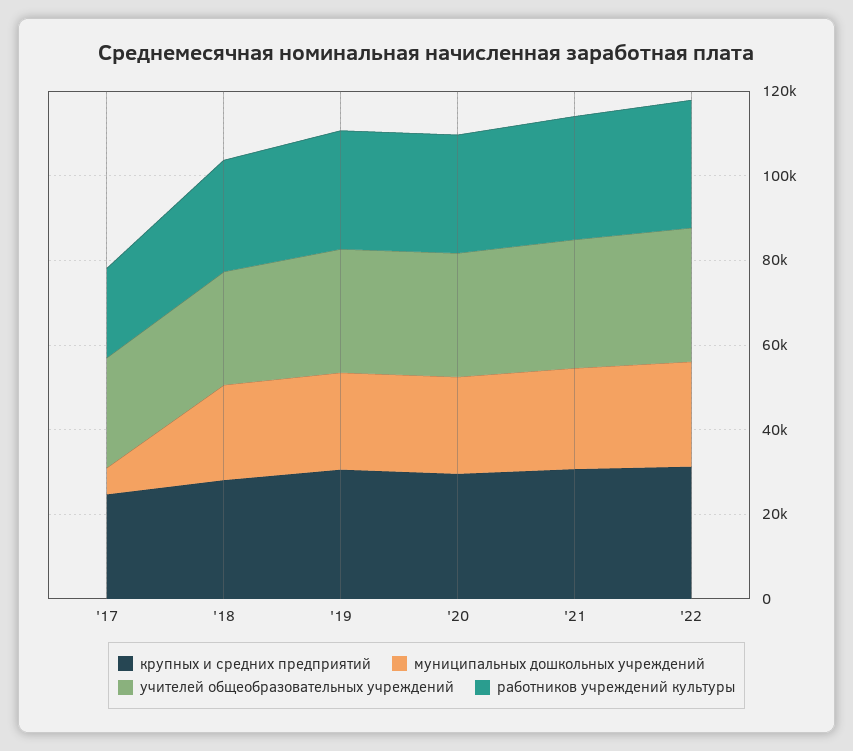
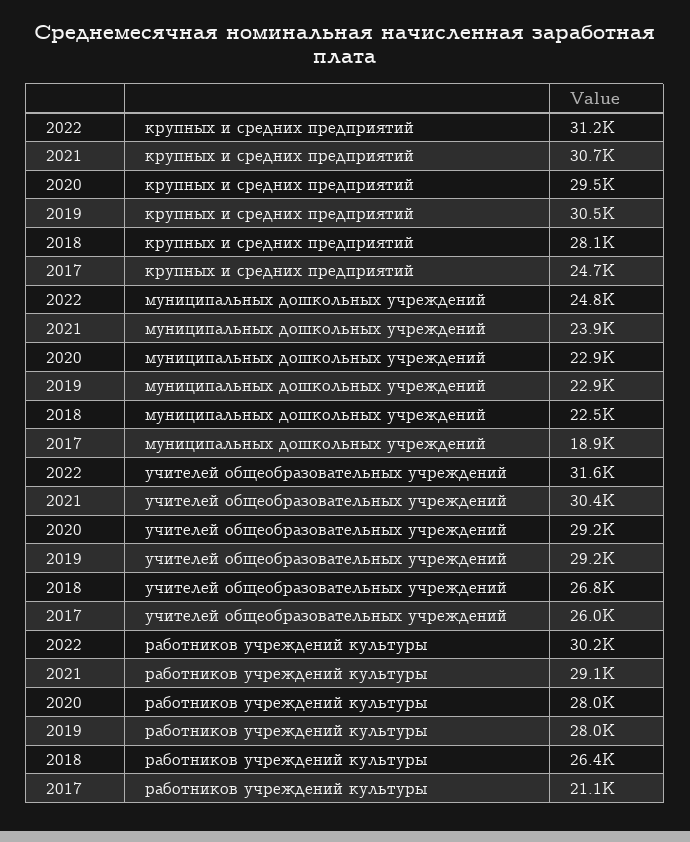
  {
    "крупных и средних предприятий": {
      "'17": 24700,
      "'18": 28100,
      "'19": 30500,
      "'20": 29500,
      "'21": 30700,
      "'22": 31200
    },
    "муниципальных дошкольных учреждений": {
-     "'17": 5000,
+     "'17": 18900,
      "'18": 22500,
      "'19": 22900,
      "'20": 22900,
      "'21": 23900,
      "'22": 24800
    },
    "учителей общеобразовательных учреждений": {
      "'17": 26000,
      "'18": 26800,
      "'19": 29200,
      "'20": 29200,
      "'21": 30400,
      "'22": 31600
    },
    "работников учреждений культуры": {
      "'17": 21100,
      "'18": 26400,
      "'19": 28000,
      "'20": 28000,
      "'21": 29100,
      "'22": 30200
    }
  }

